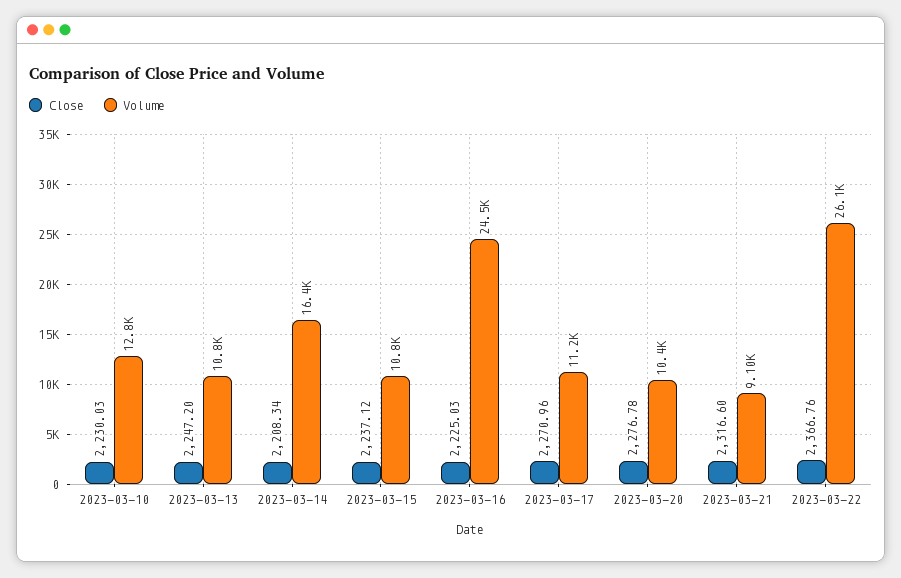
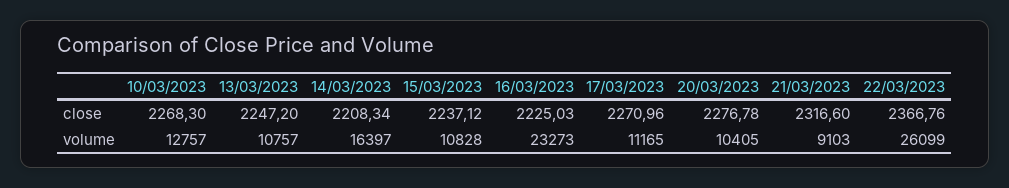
  {
    "Close": {
-     "2023-03-10": 2230.03,
+     "2023-03-10": 2268.3,
      "2023-03-13": 2247.2,
      "2023-03-14": 2208.34,
      "2023-03-15": 2237.12,
      "2023-03-16": 2225.03,
      "2023-03-17": 2270.96,
      "2023-03-20": 2276.78,
      "2023-03-21": 2316.6,
      "2023-03-22": 2366.76
    },
    "Volume": {
      "2023-03-10": 12757,
      "2023-03-13": 10757,
      "2023-03-14": 16397,
      "2023-03-15": 10828,
-     "2023-03-16": 24500,
+     "2023-03-16": 23273,
      "2023-03-17": 11165,
      "2023-03-20": 10405,
      "2023-03-21": 9103,
      "2023-03-22": 26099
    }
  }

